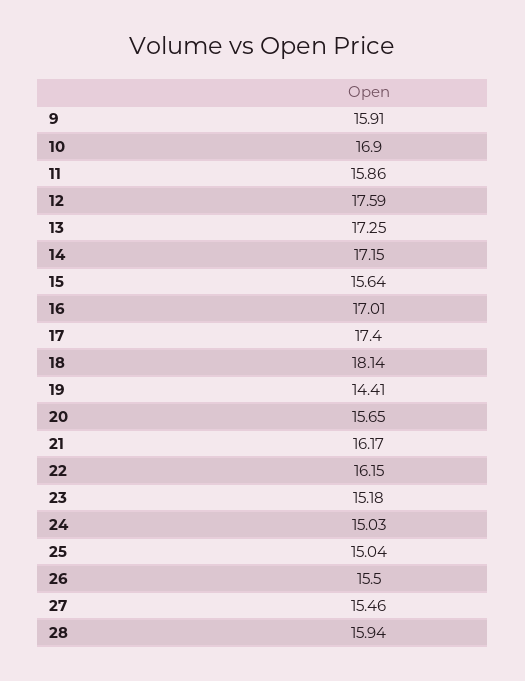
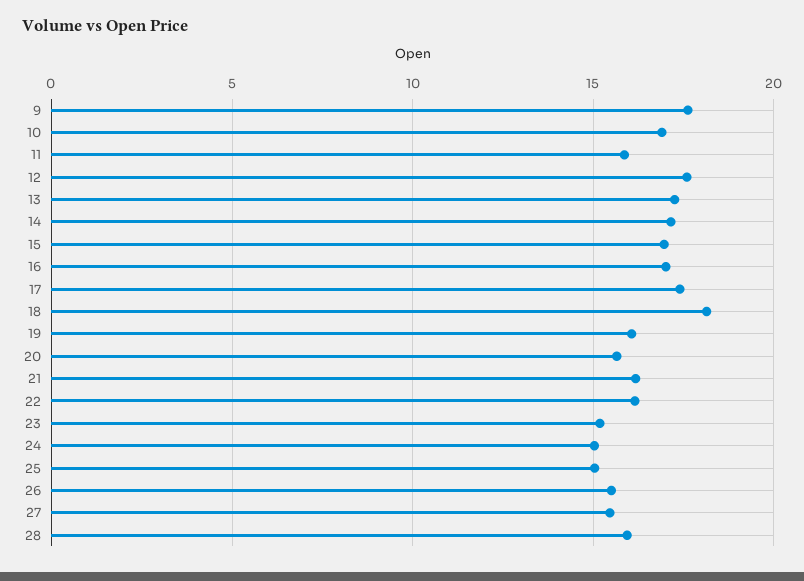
  {
-   "9": 15.91,
+   "9": 17.5,
    "10": 16.9,
    "11": 15.86,
    "12": 17.59,
    "13": 17.25,
    "14": 17.15,
-   "15": 15.64,
+   "15": 17,
    "16": 17.01,
    "17": 17.4,
    "18": 18.14,
-   "19": 14.41,
+   "19": 16,
    "20": 15.65,
    "21": 16.17,
    "22": 16.15,
    "23": 15.18,
    "24": 15.03,
    "25": 15.04,
    "26": 15.5,
    "27": 15.46,
    "28": 15.94
  }

